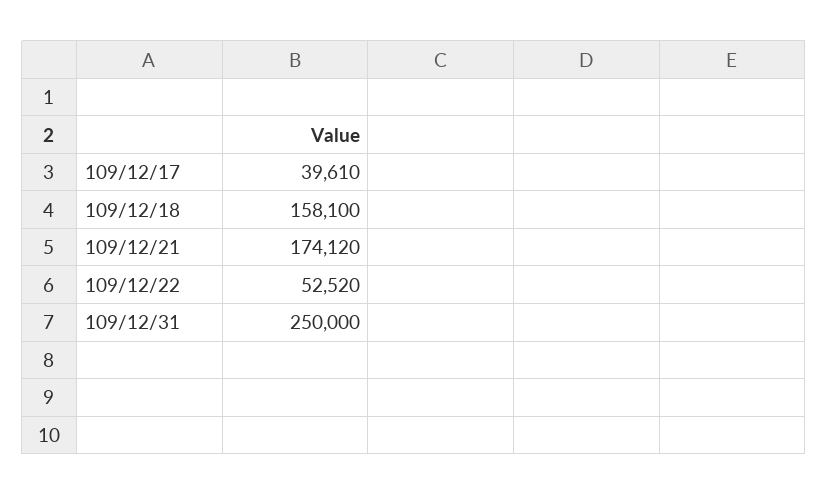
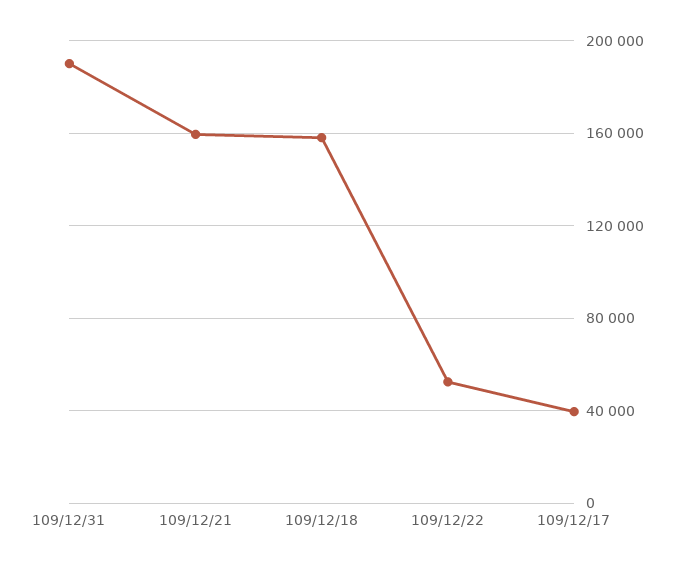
  {
    "109/12/17": 39610,
    "109/12/18": 158100,
-   "109/12/21": 174120,
+   "109/12/21": 160000,
    "109/12/22": 52520,
-   "109/12/31": 250000
+   "109/12/31": 190000
  }

